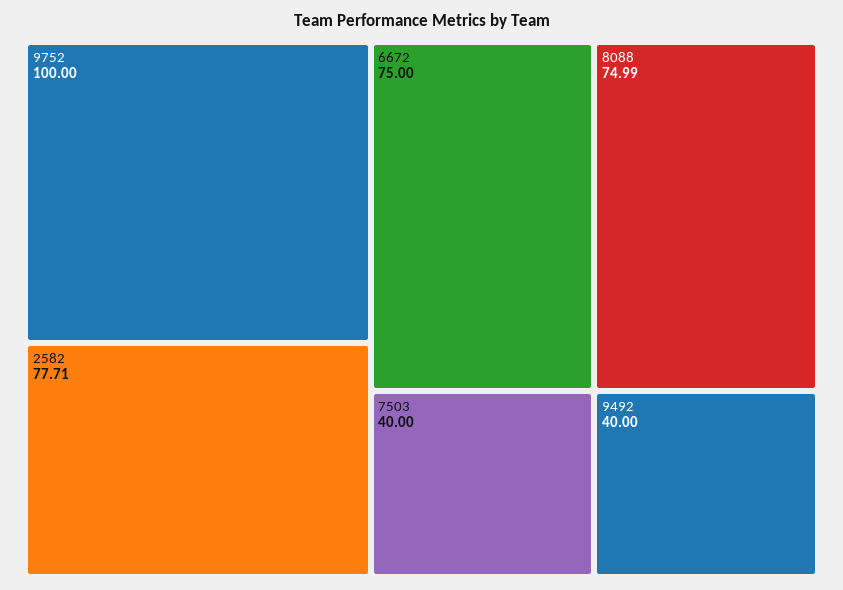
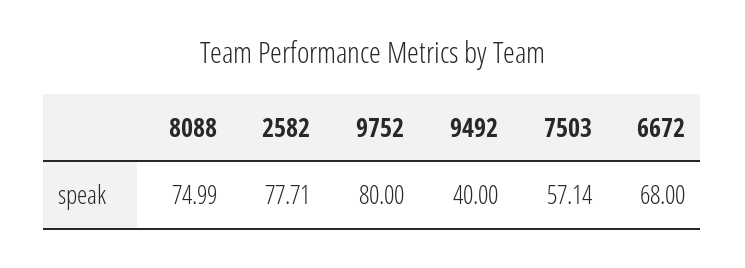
  {
-   "9752": 100,
+   "9752": 80,
    "2582": 77.71,
-   "6672": 75,
+   "6672": 68,
    "8088": 74.99,
-   "7503": 40,
+   "7503": 57.14,
    "9492": 40
  }

